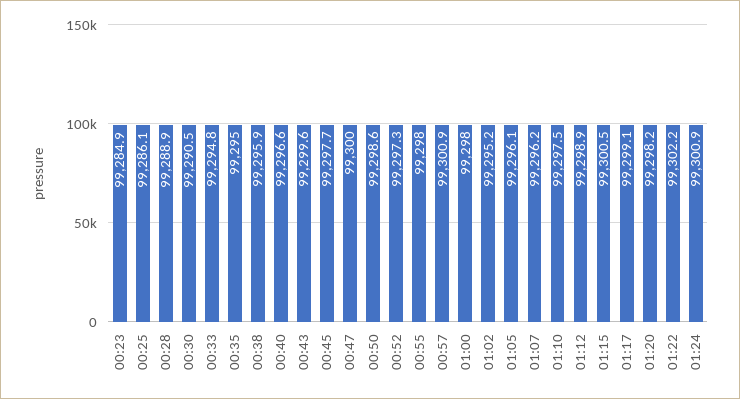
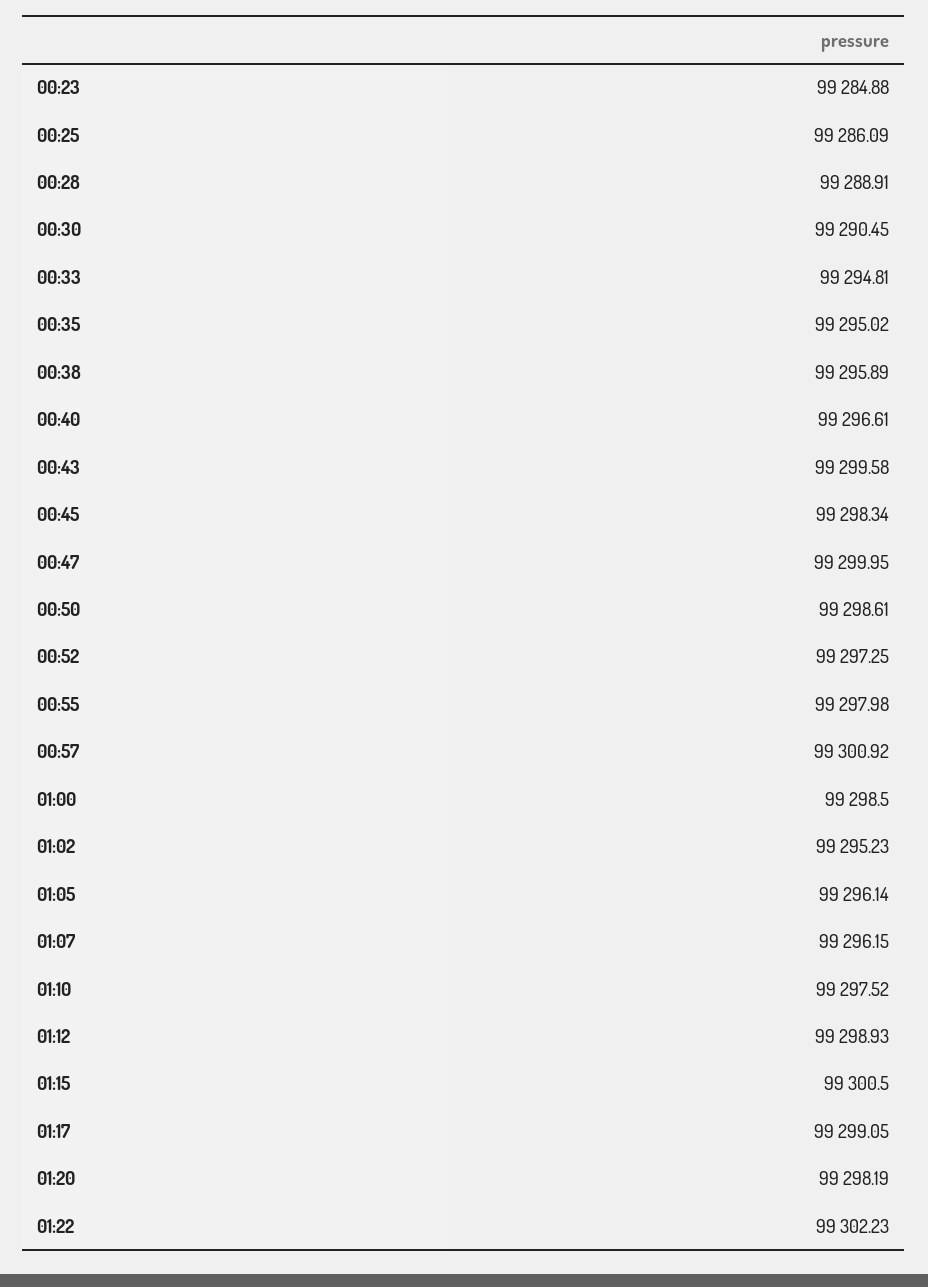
  {
    "00:23": 99284.88,
    "00:25": 99286.09,
    "00:28": 99288.91,
    "00:30": 99290.45,
    "00:33": 99294.81,
    "00:35": 99295.02,
    "00:38": 99295.89,
    "00:40": 99296.61,
    "00:43": 99299.58,
-   "00:45": 99297.7,
+   "00:45": 99298.34,
    "00:47": 99299.95,
    "00:50": 99298.61,
    "00:52": 99297.25,
    "00:55": 99297.98,
    "00:57": 99300.92,
-   "01:00": 99298,
+   "01:00": 99298.5,
    "01:02": 99295.23,
    "01:05": 99296.14,
    "01:07": 99296.15,
    "01:10": 99297.52,
    "01:12": 99298.93,
    "01:15": 99300.5,
    "01:17": 99299.05,
    "01:20": 99298.19,
-   "01:22": 99302.23,
+   "01:22": 99302.23
-   "01:24": 99300.9
  }

